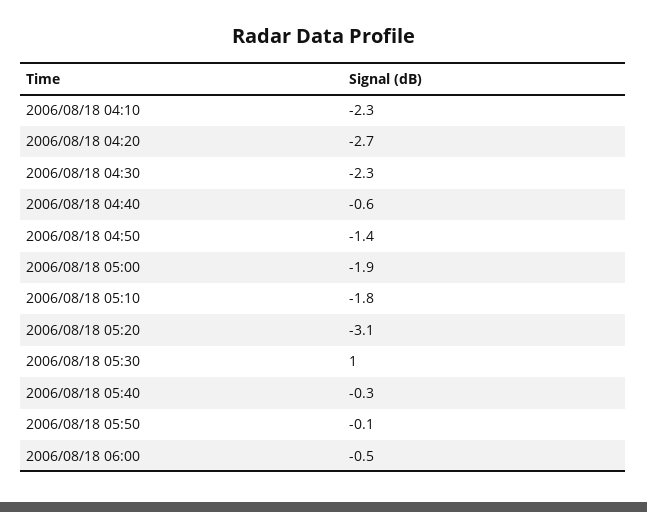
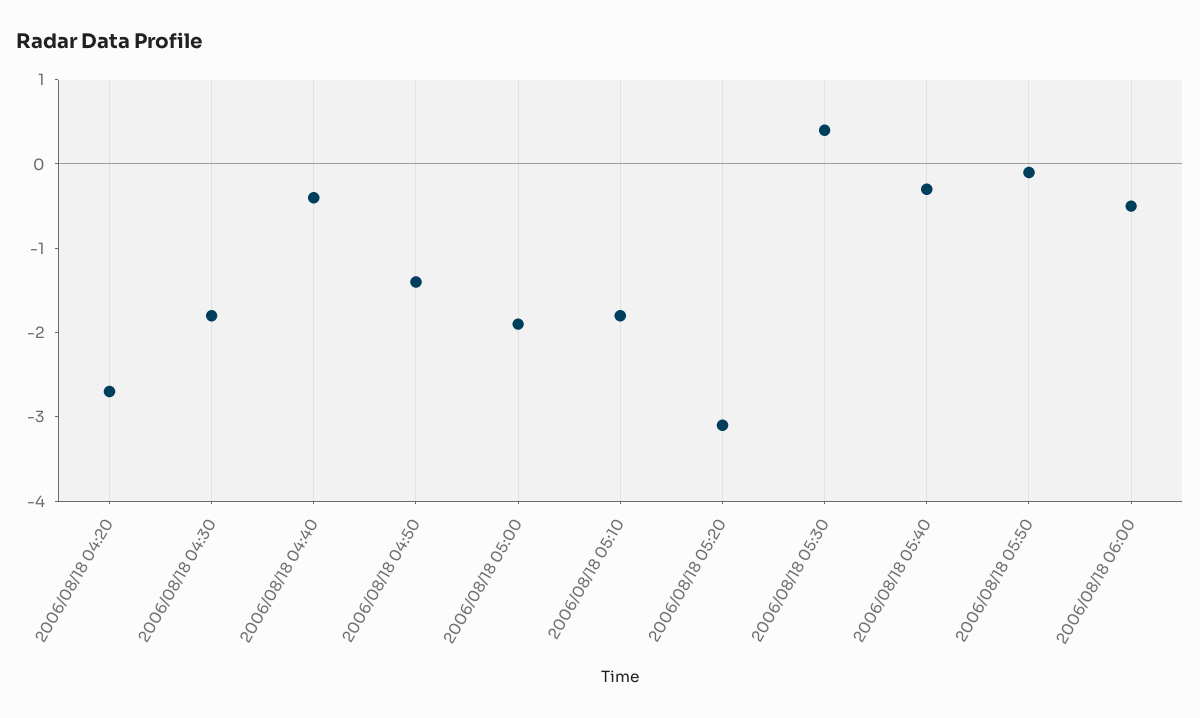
  {
-   "2006/08/18 04:10": -2.3,
    "2006/08/18 04:20": -2.7,
-   "2006/08/18 04:30": -2.3,
+   "2006/08/18 04:30": -1.8,
-   "2006/08/18 04:40": -0.6,
+   "2006/08/18 04:40": -0.4,
    "2006/08/18 04:50": -1.4,
    "2006/08/18 05:00": -1.9,
    "2006/08/18 05:10": -1.8,
    "2006/08/18 05:20": -3.1,
-   "2006/08/18 05:30": 1,
+   "2006/08/18 05:30": 0.4,
    "2006/08/18 05:40": -0.3,
    "2006/08/18 05:50": -0.1,
    "2006/08/18 06:00": -0.5
  }

